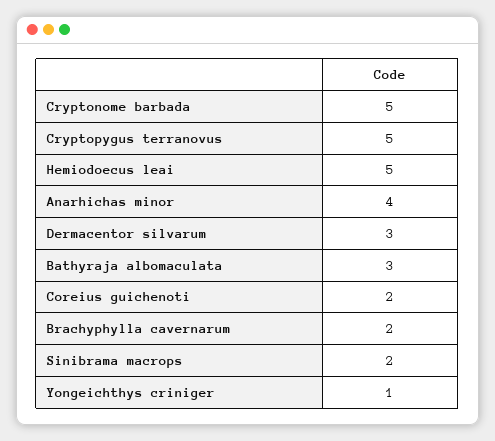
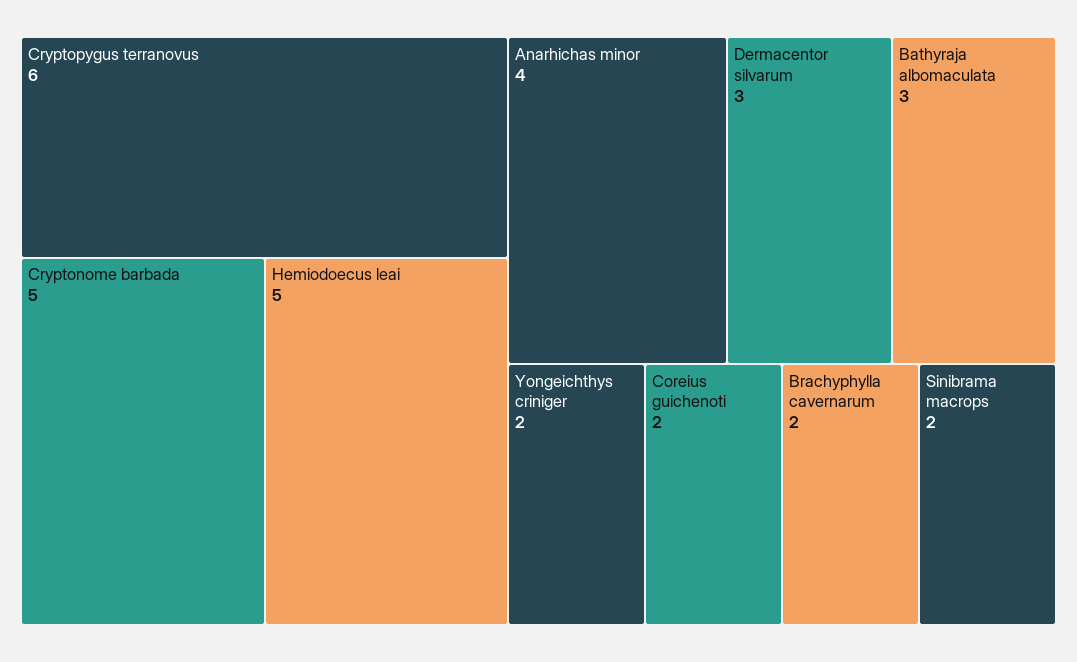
  {
    "Cryptonome barbada": 5,
-   "Cryptopygus terranovus": 5,
+   "Cryptopygus terranovus": 6,
    "Hemiodoecus leai": 5,
    "Anarhichas minor": 4,
    "Dermacentor silvarum": 3,
    "Bathyraja albomaculata": 3,
    "Coreius guichenoti": 2,
    "Brachyphylla cavernarum": 2,
    "Sinibrama macrops": 2,
-   "Yongeichthys criniger": 1
+   "Yongeichthys criniger": 2
  }

